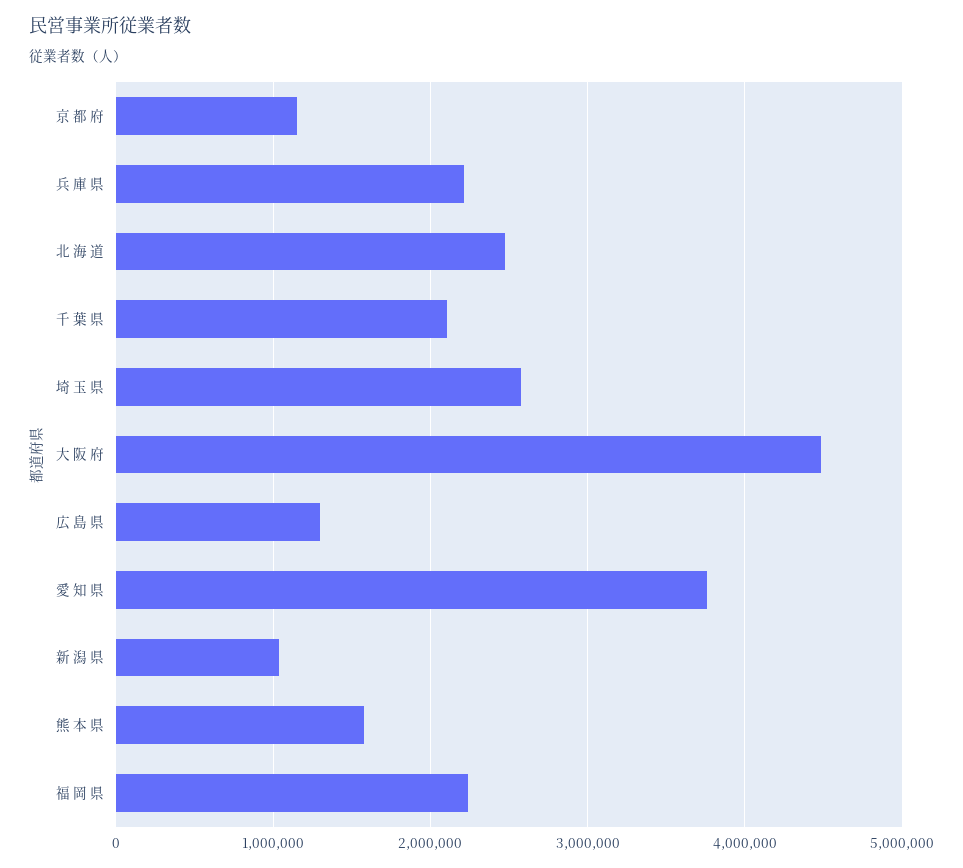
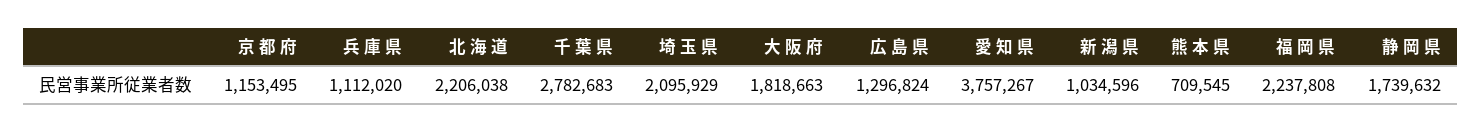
  {
    "京 都 府": 1153495,
-   "兵 庫 県": 2200000,
+   "兵 庫 県": 1112020,
-   "北 海 道": 2500000,
+   "北 海 道": 2206038,
-   "千 葉 県": 2100000,
+   "千 葉 県": 2782683,
-   "埼 玉 県": 2600000,
+   "埼 玉 県": 2095929,
-   "大 阪 府": 4500000,
+   "大 阪 府": 1818663,
    "広 島 県": 1296824,
    "愛 知 県": 3757267,
    "新 潟 県": 1034596,
-   "熊 本 県": 1600000,
+   "熊 本 県": 709545,
-   "福 岡 県": 2237808
+   "福 岡 県": 2237808,
+   "静 岡 県": 1739632
  }

